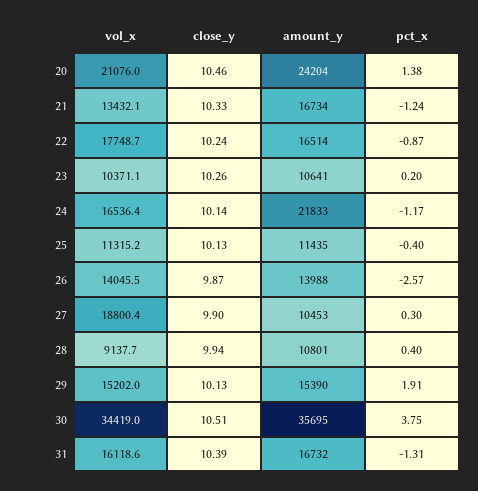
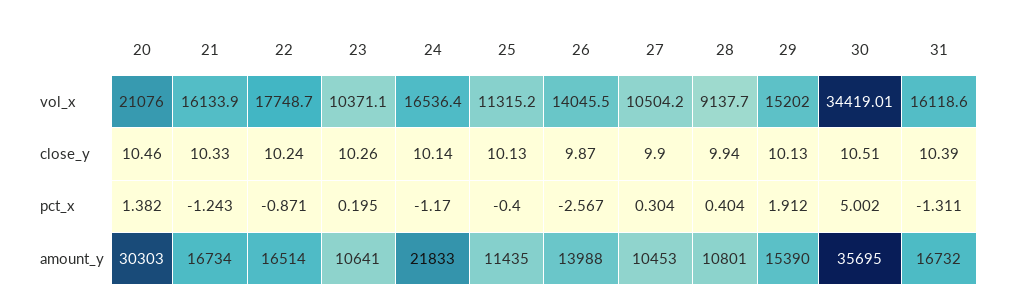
  {
    "vol_x": {
      "20": 21076,
-     "21": 13432.1,
+     "21": 16133.9,
      "22": 17748.7,
      "23": 10371.1,
      "24": 16536.4,
      "25": 11315.2,
      "26": 14045.5,
-     "27": 18800.4,
+     "27": 10504.2,
      "28": 9137.7,
      "29": 15202,
      "30": 34419.01,
      "31": 16118.6
    },
    "close_y": {
      "20": 10.46,
      "21": 10.33,
      "22": 10.24,
      "23": 10.26,
      "24": 10.14,
      "25": 10.13,
      "26": 9.87,
      "27": 9.9,
      "28": 9.94,
      "29": 10.13,
      "30": 10.51,
      "31": 10.39
    },
    "amount_y": {
-     "20": 24204,
+     "20": 30303,
      "21": 16734,
      "22": 16514,
      "23": 10641,
      "24": 21833,
      "25": 11435,
      "26": 13988,
      "27": 10453,
      "28": 10801,
      "29": 15390,
      "30": 35695,
      "31": 16732
    },
    "pct_x": {
      "20": 1.382,
      "21": -1.243,
      "22": -0.871,
      "23": 0.195,
      "24": -1.17,
      "25": -0.4,
      "26": -2.567,
      "27": 0.304,
      "28": 0.404,
      "29": 1.912,
-     "30": 3.75,
+     "30": 5.002,
      "31": -1.311
    }
  }

